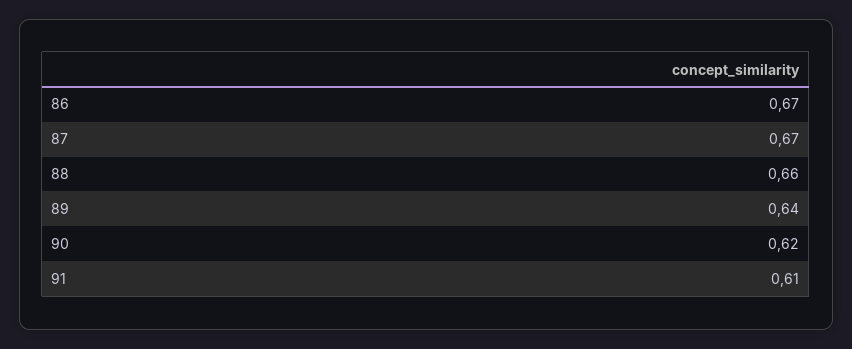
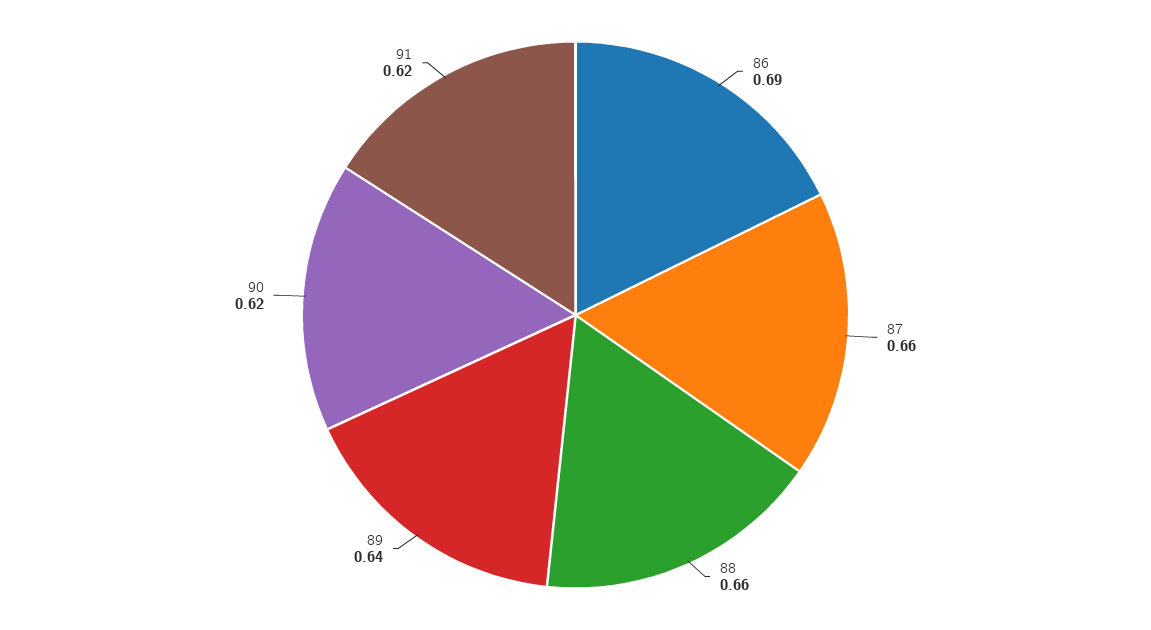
  {
-   "86": 0.67,
+   "86": 0.69,
-   "87": 0.67,
+   "87": 0.66,
    "88": 0.66,
    "89": 0.64,
    "90": 0.62,
-   "91": 0.61
+   "91": 0.62
  }

